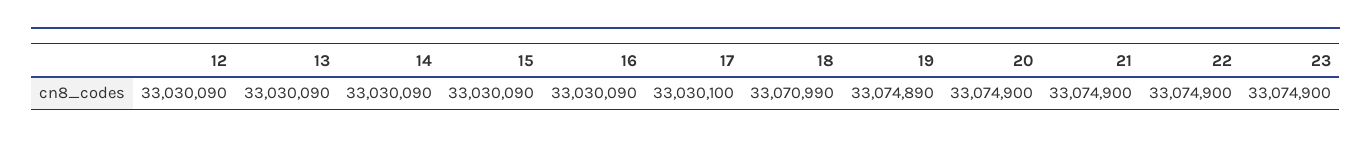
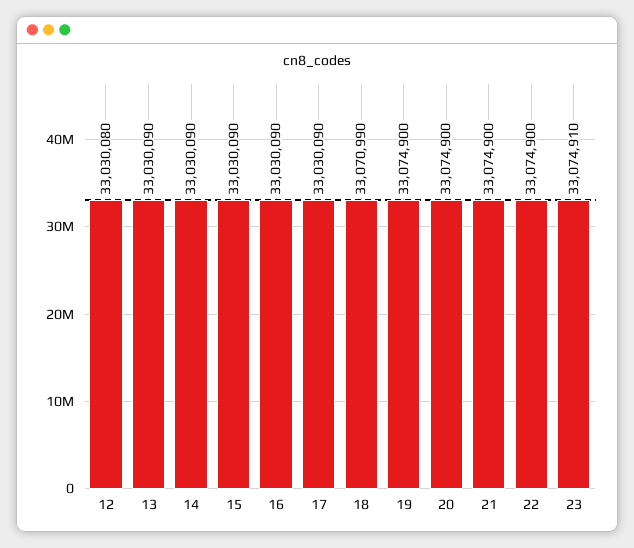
  {
-   "12": 33030090,
+   "12": 33030080,
    "13": 33030090,
    "14": 33030090,
    "15": 33030090,
    "16": 33030090,
-   "17": 33030100,
+   "17": 33030090,
    "18": 33070990,
-   "19": 33074890,
+   "19": 33074900,
    "20": 33074900,
    "21": 33074900,
    "22": 33074900,
-   "23": 33074900
+   "23": 33074910
  }

